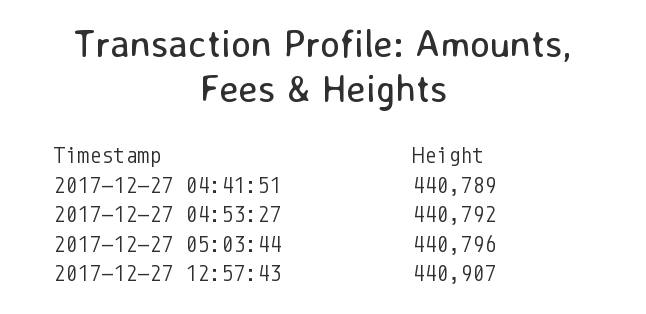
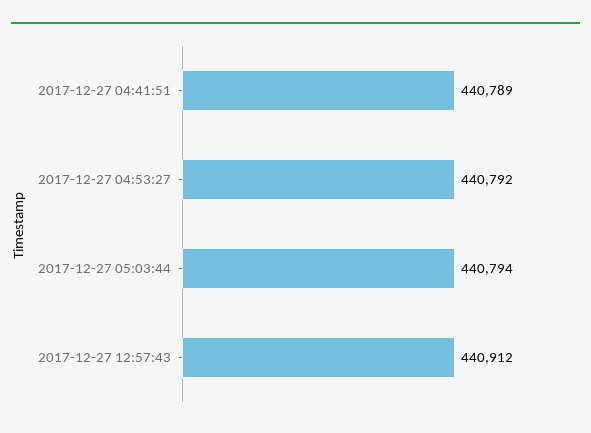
  {
    "2017-12-27 04:41:51": 440789,
    "2017-12-27 04:53:27": 440792,
-   "2017-12-27 05:03:44": 440796,
+   "2017-12-27 05:03:44": 440794,
-   "2017-12-27 12:57:43": 440907
+   "2017-12-27 12:57:43": 440912
  }

